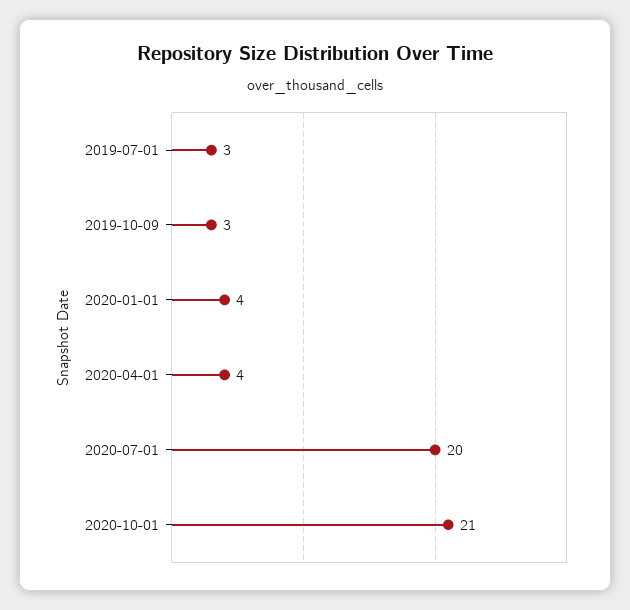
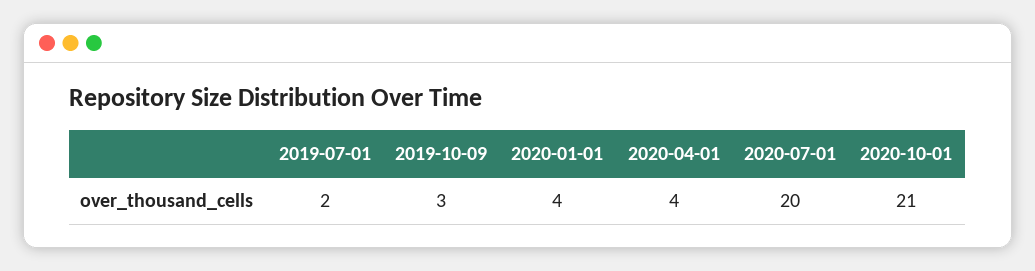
  {
-   "2019-07-01": 3,
+   "2019-07-01": 2,
    "2019-10-09": 3,
    "2020-01-01": 4,
    "2020-04-01": 4,
    "2020-07-01": 20,
    "2020-10-01": 21
  }

